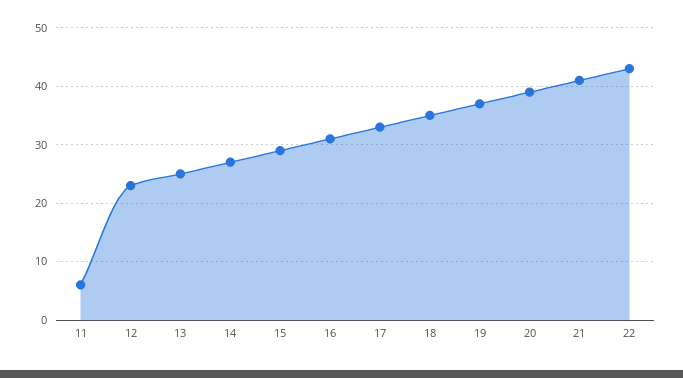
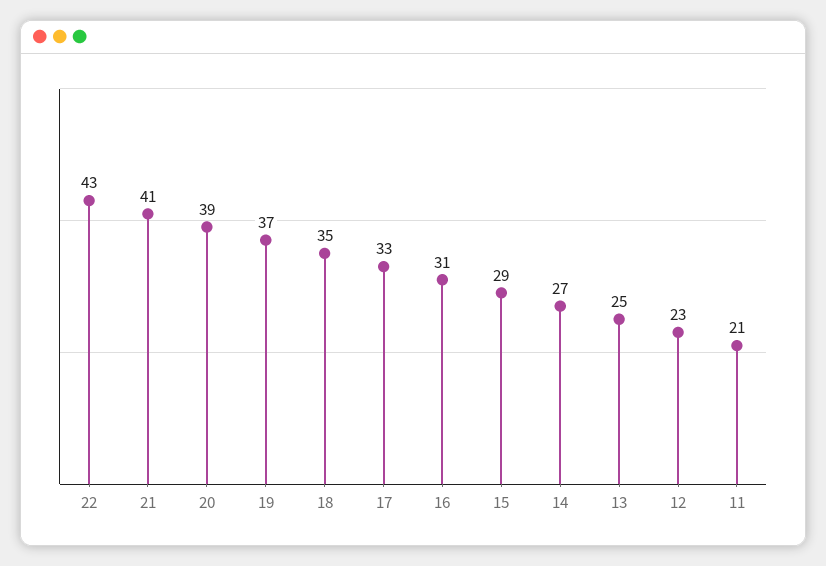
  {
-   "11": 5,
+   "11": 21,
    "12": 23,
    "13": 25,
    "14": 27,
    "15": 29,
    "16": 31,
    "17": 33,
    "18": 35,
    "19": 37,
    "20": 39,
    "21": 41,
    "22": 43
  }

